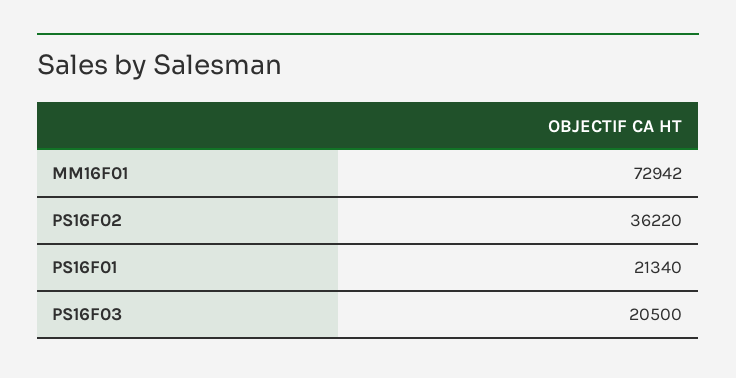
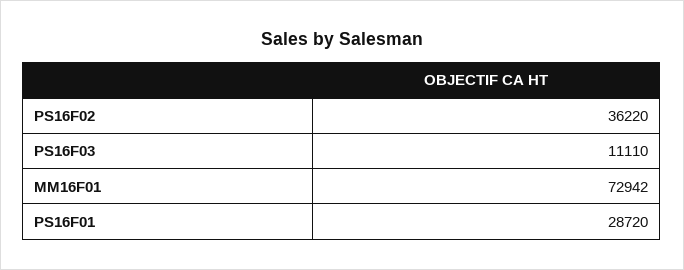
  {
    "MM16F01": 72942,
    "PS16F02": 36220,
-   "PS16F01": 21340,
+   "PS16F01": 28720,
-   "PS16F03": 20500
+   "PS16F03": 11110
  }

